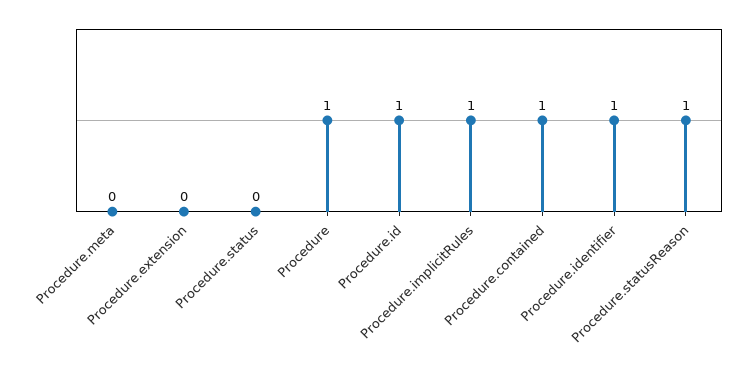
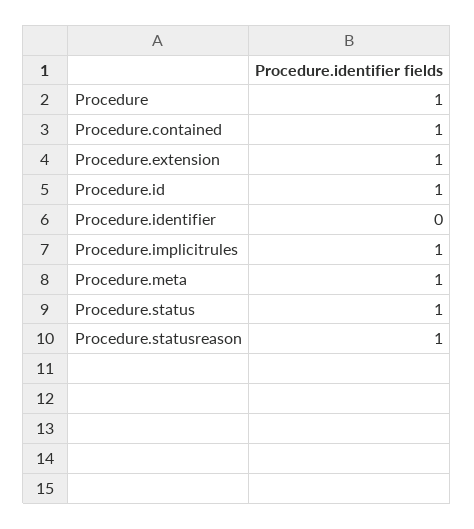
  {
-   "Procedure.meta": 0,
+   "Procedure.meta": 1,
-   "Procedure.extension": 0,
+   "Procedure.extension": 1,
-   "Procedure.status": 0,
+   "Procedure.status": 1,
    "Procedure": 1,
    "Procedure.id": 1,
    "Procedure.implicitRules": 1,
    "Procedure.contained": 1,
-   "Procedure.identifier": 1,
+   "Procedure.identifier": 0,
    "Procedure.statusReason": 1
  }

